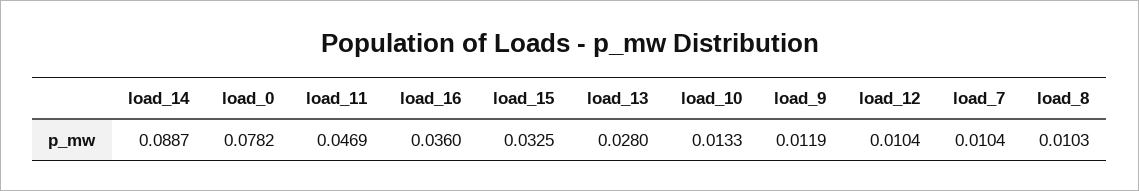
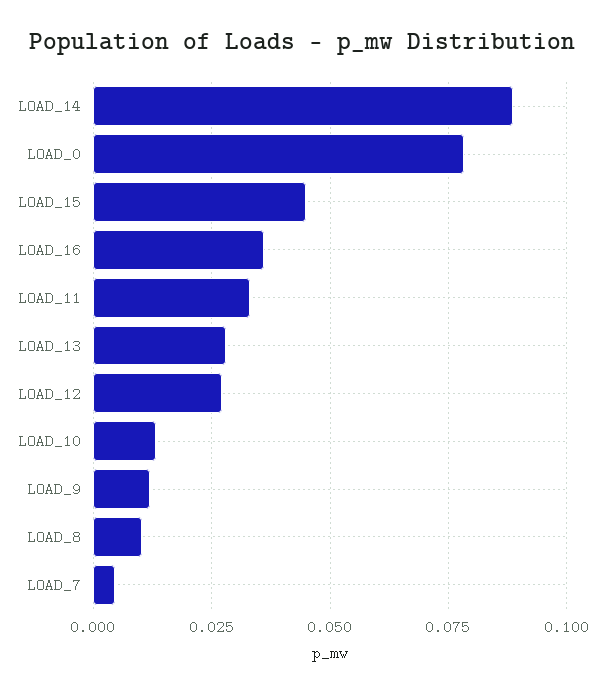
  {
    "load_14": 0.0887,
    "load_0": 0.0782,
-   "load_11": 0.0469,
+   "load_11": 0.0325,
    "load_16": 0.036,
-   "load_15": 0.0325,
+   "load_15": 0.045,
    "load_13": 0.028,
    "load_10": 0.0133,
    "load_9": 0.0119,
-   "load_12": 0.0104,
+   "load_12": 0.0275,
-   "load_7": 0.0104,
+   "load_7": 0.005,
    "load_8": 0.0103
  }

